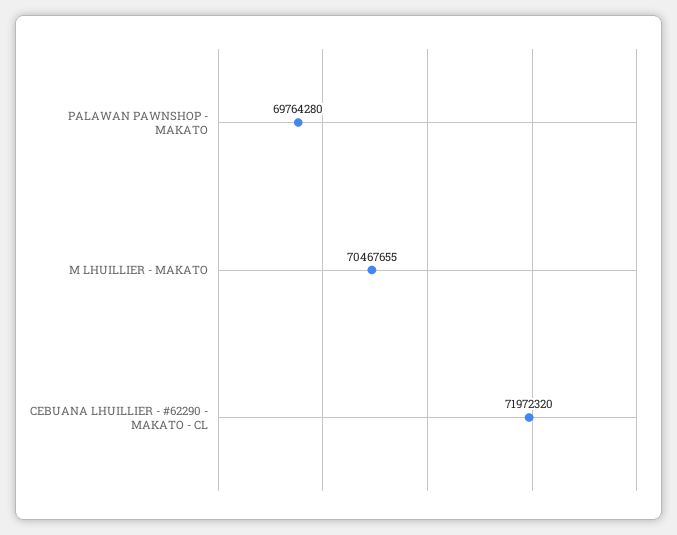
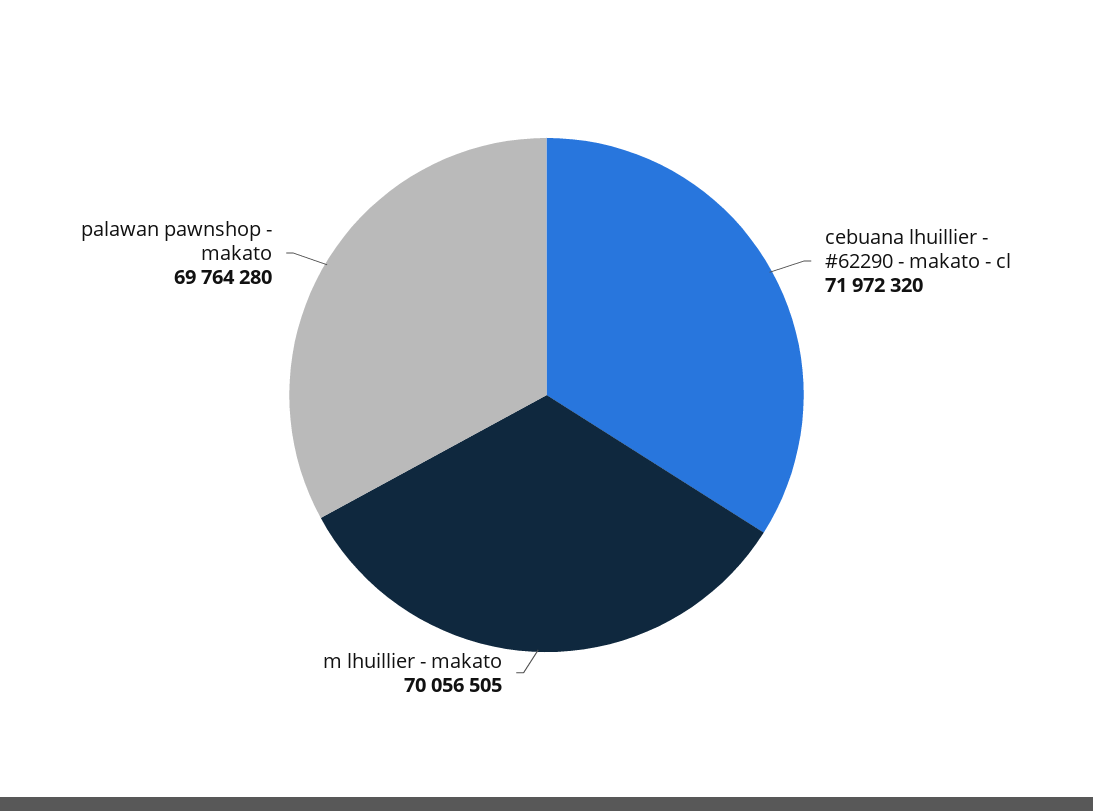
  {
    "PALAWAN PAWNSHOP - MAKATO": 69764280,
-   "M LHUILLIER - MAKATO": 70467655,
+   "M LHUILLIER - MAKATO": 70056505,
    "CEBUANA LHUILLIER - #62290 - MAKATO - CL": 71972320
  }

